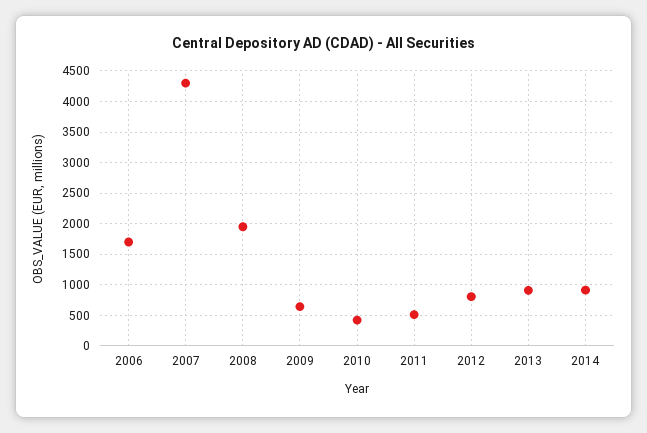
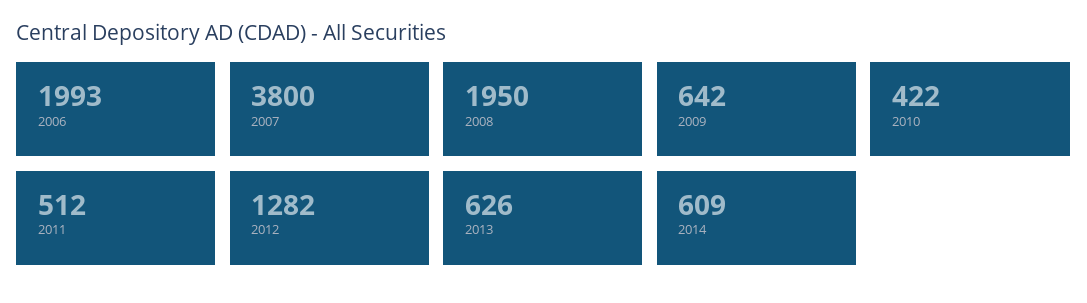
  {
-   "2006": 1700,
+   "2006": 1993,
-   "2007": 4300,
+   "2007": 3800,
    "2008": 1950,
    "2009": 642,
    "2010": 422,
    "2011": 512,
-   "2012": 800,
+   "2012": 1282,
-   "2013": 900,
+   "2013": 626,
-   "2014": 900
+   "2014": 609
  }

